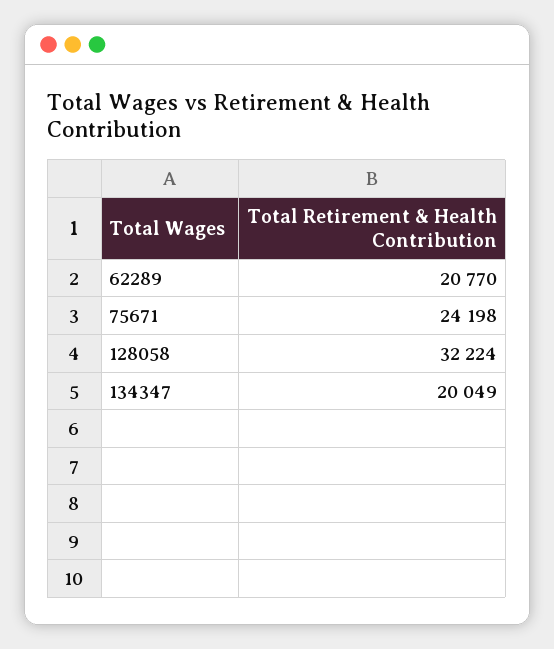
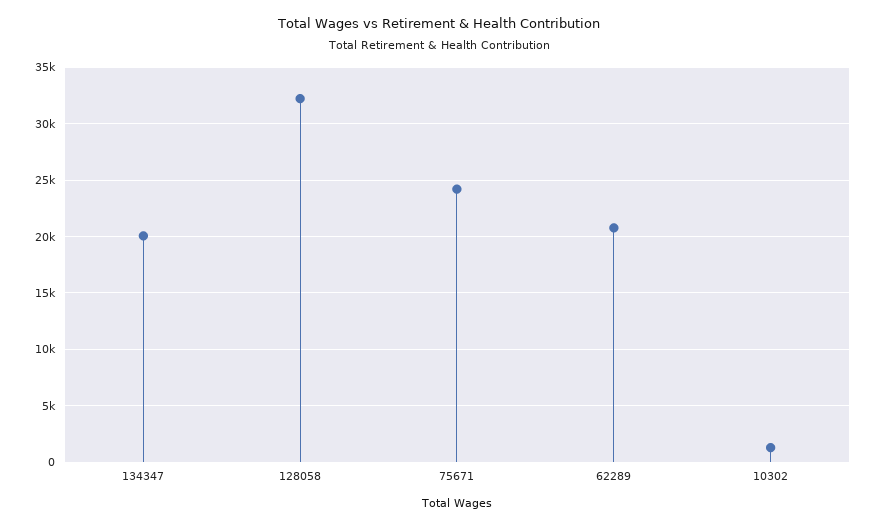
  {
    "62289": 20770,
    "75671": 24198,
    "128058": 32224,
-   "134347": 20049
+   "134347": 20049,
+   "10302": 1000
  }

